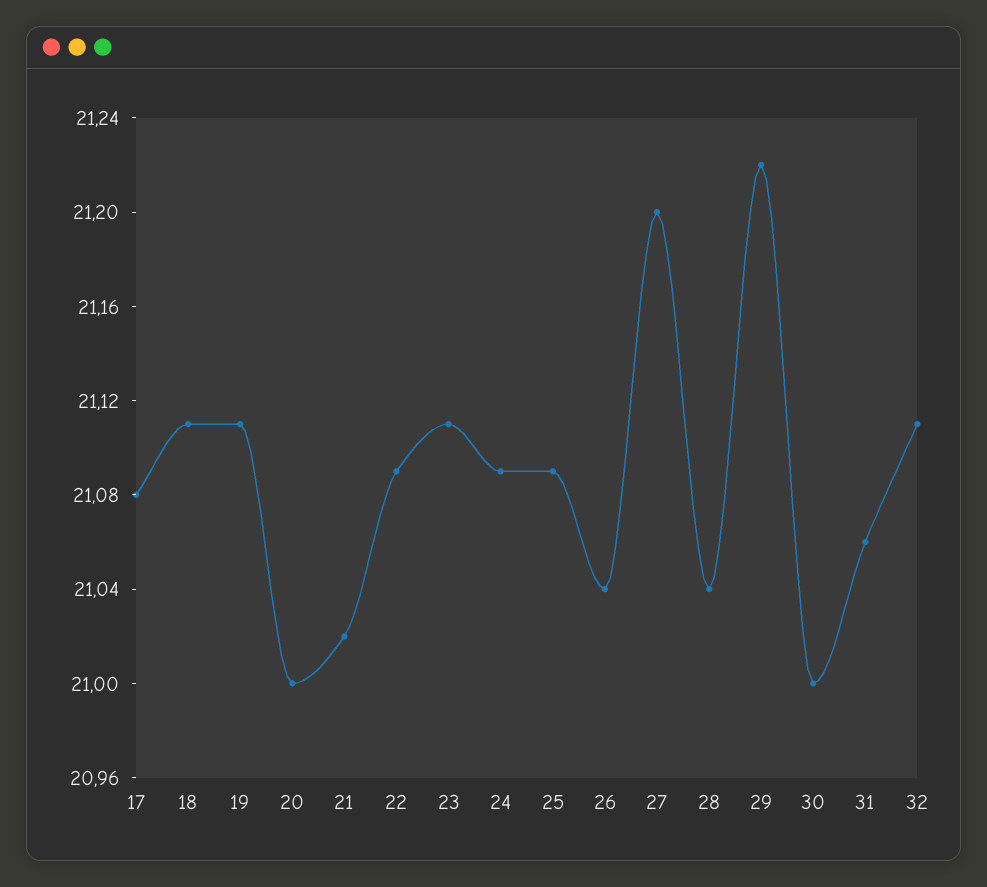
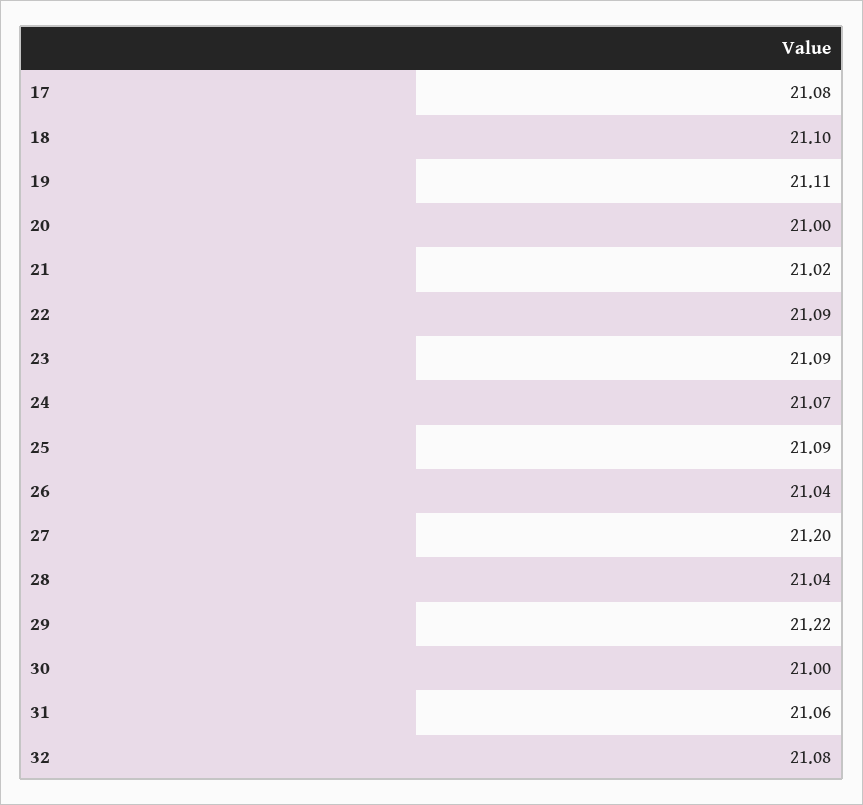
  {
    "17": 21.08,
-   "18": 21.11,
+   "18": 21.1,
    "19": 21.11,
    "20": 21,
    "21": 21.02,
    "22": 21.09,
-   "23": 21.11,
+   "23": 21.09,
-   "24": 21.09,
+   "24": 21.07,
    "25": 21.09,
    "26": 21.04,
    "27": 21.2,
    "28": 21.04,
    "29": 21.22,
    "30": 21,
    "31": 21.06,
-   "32": 21.11
+   "32": 21.08
  }

